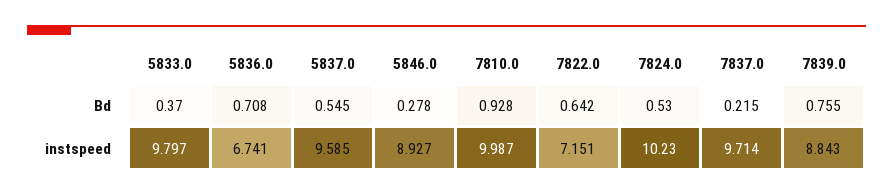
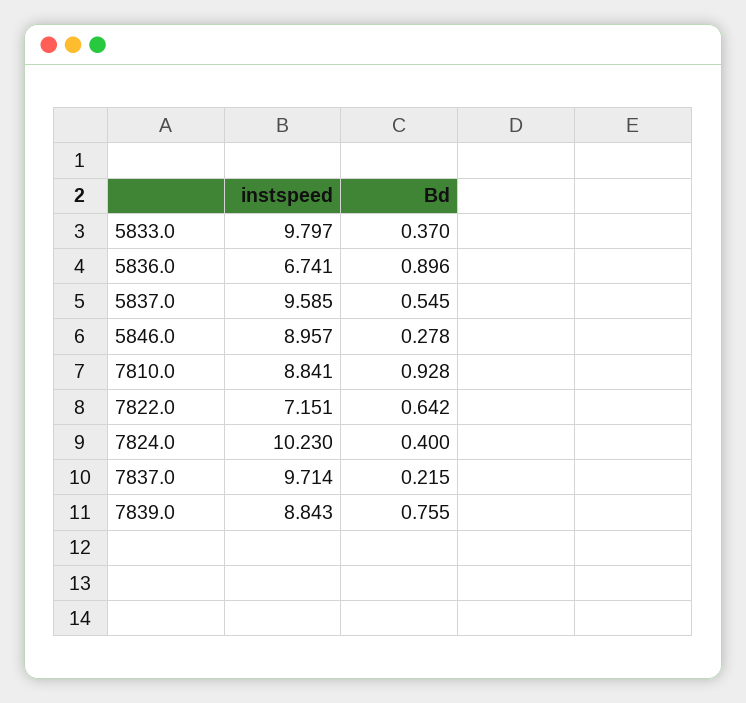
  {
    "5833.0": {
      "Bd": 0.37,
      "instspeed": 9.797
    },
    "5836.0": {
-     "Bd": 0.708,
+     "Bd": 0.896,
      "instspeed": 6.741
    },
    "5837.0": {
      "Bd": 0.545,
      "instspeed": 9.585
    },
    "5846.0": {
      "Bd": 0.278,
-     "instspeed": 8.927
+     "instspeed": 8.957
    },
    "7810.0": {
      "Bd": 0.928,
-     "instspeed": 9.987
+     "instspeed": 8.841
    },
    "7822.0": {
      "Bd": 0.642,
      "instspeed": 7.151
    },
    "7824.0": {
-     "Bd": 0.53,
+     "Bd": 0.4,
      "instspeed": 10.23
    },
    "7837.0": {
      "Bd": 0.215,
      "instspeed": 9.714
    },
    "7839.0": {
      "Bd": 0.755,
      "instspeed": 8.843
    }
  }

